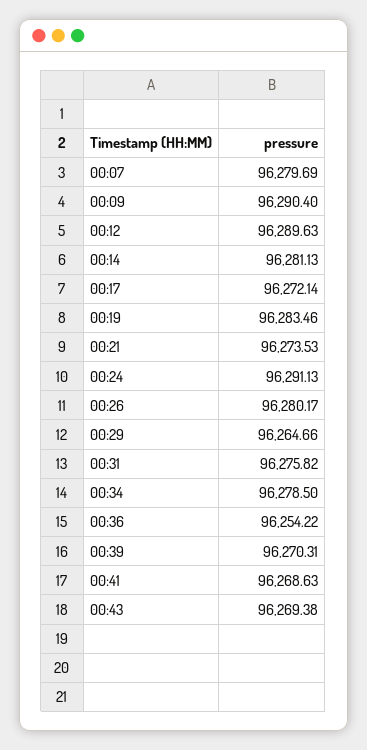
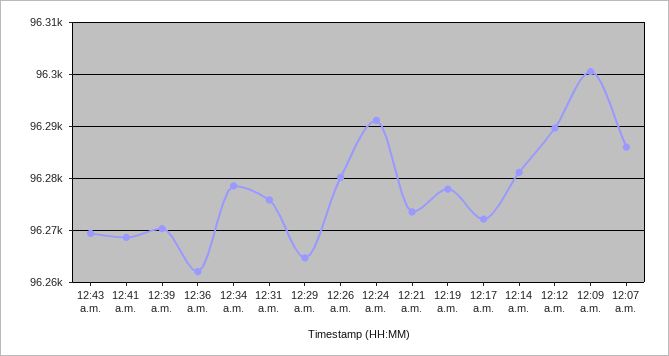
  {
-   "00:07": 96279.69,
+   "00:07": 96286,
-   "00:09": 96290.4,
+   "00:09": 96300,
    "00:12": 96289.63,
    "00:14": 96281.13,
    "00:17": 96272.14,
-   "00:19": 96283.46,
+   "00:19": 96278,
    "00:21": 96273.53,
    "00:24": 96291.13,
    "00:26": 96280.17,
    "00:29": 96264.66,
    "00:31": 96275.82,
    "00:34": 96278.5,
-   "00:36": 96254.22,
+   "00:36": 96262,
    "00:39": 96270.31,
    "00:41": 96268.63,
    "00:43": 96269.38
  }

